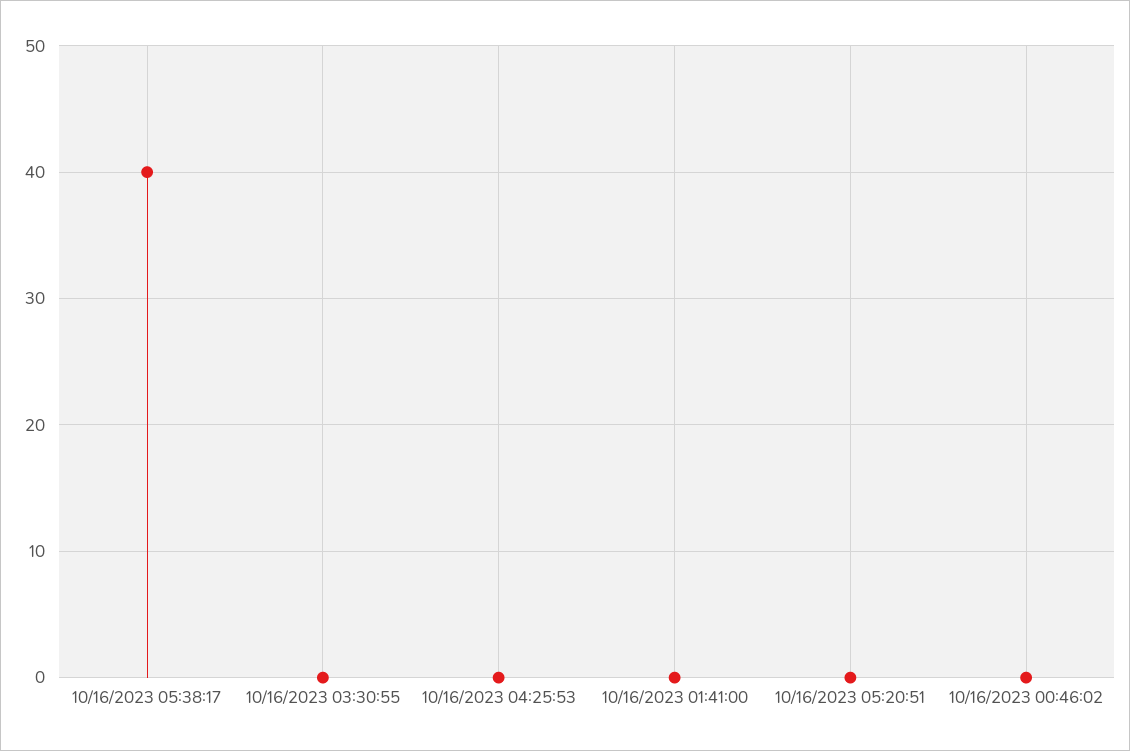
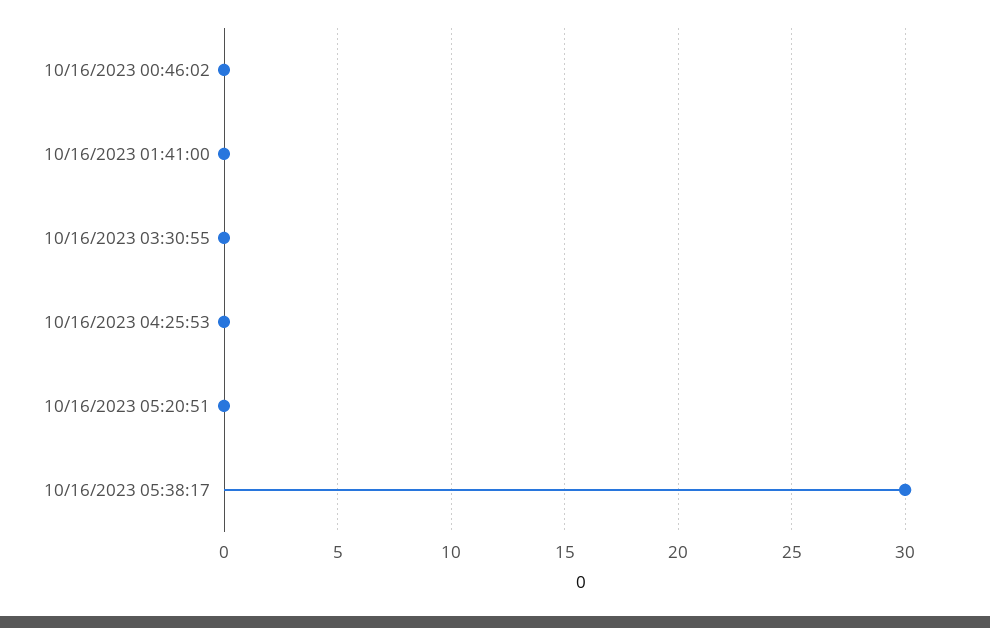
  {
-   "10/16/2023 05:38:17": 40,
+   "10/16/2023 05:38:17": 30,
    "10/16/2023 03:30:55": 0,
    "10/16/2023 04:25:53": 0,
    "10/16/2023 01:41:00": 0,
    "10/16/2023 05:20:51": 0,
    "10/16/2023 00:46:02": 0
  }

